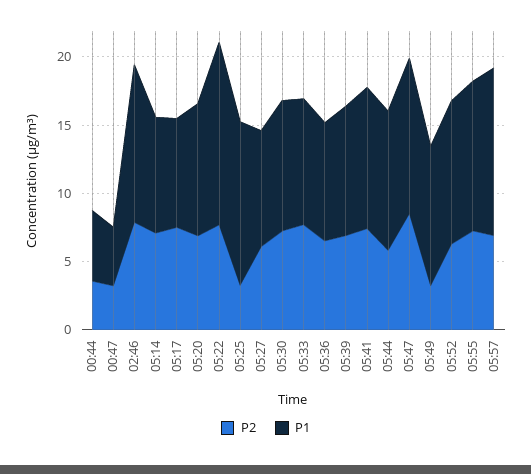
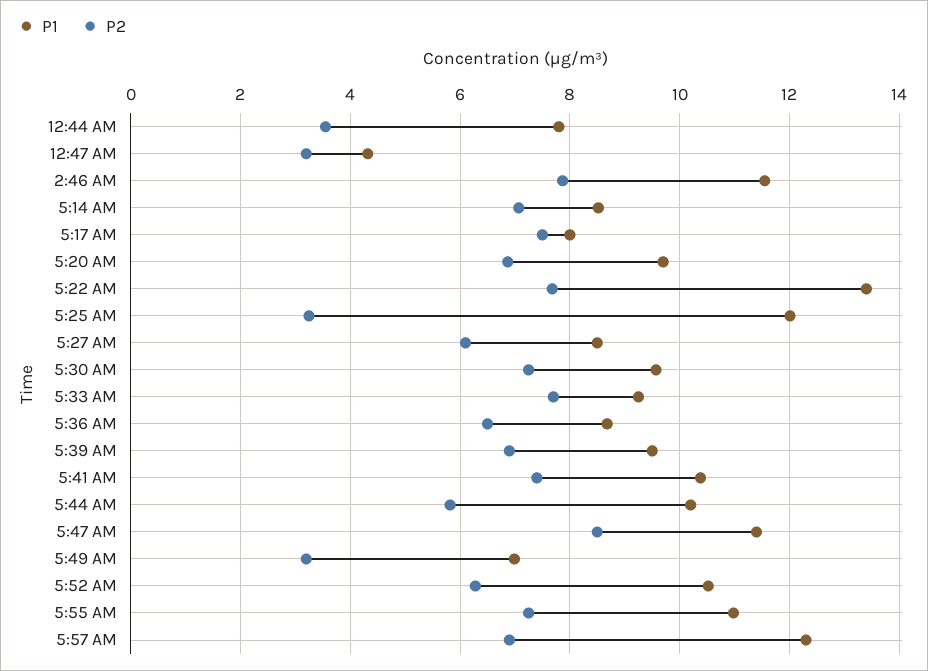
  {
    "P2": {
      "00:44": 3.6,
      "00:47": 3.2,
      "02:46": 7.8,
      "05:14": 7,
      "05:17": 7.6,
      "05:20": 6.8,
      "05:22": 7.6,
      "05:25": 3.2,
      "05:27": 6.2,
      "05:30": 7.2,
      "05:33": 7.8,
      "05:36": 6.6,
      "05:39": 7,
      "05:41": 7.4,
      "05:44": 5.8,
      "05:47": 8.6,
      "05:49": 3.2,
      "05:52": 6.2,
      "05:55": 7.2,
      "05:57": 7
    },
    "P1": {
-     "00:44": 5,
+     "00:44": 7.8,
      "00:47": 4.4,
      "02:46": 11.6,
      "05:14": 8.6,
      "05:17": 8,
      "05:20": 9.8,
      "05:22": 13.4,
      "05:25": 12,
      "05:27": 8.6,
      "05:30": 9.6,
      "05:33": 9.2,
      "05:36": 8.6,
      "05:39": 9.6,
      "05:41": 10.4,
      "05:44": 10.2,
      "05:47": 11.4,
-     "05:49": 10,
+     "05:49": 7,
      "05:52": 10.6,
      "05:55": 11,
      "05:57": 12.4
    }
  }

